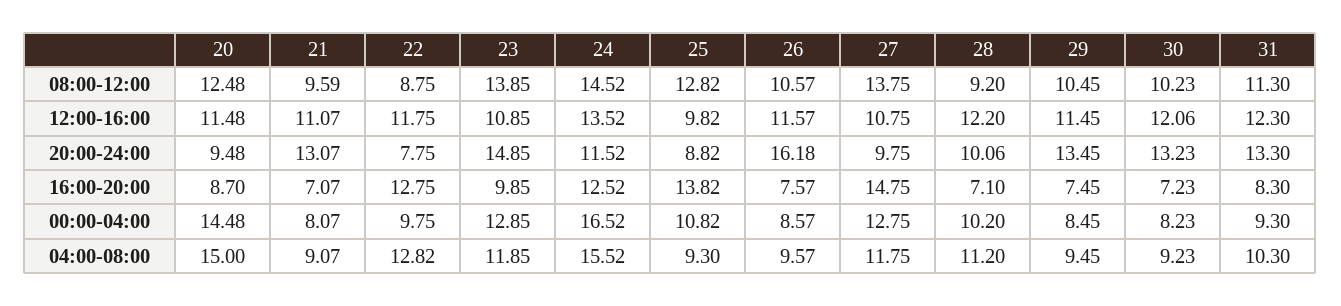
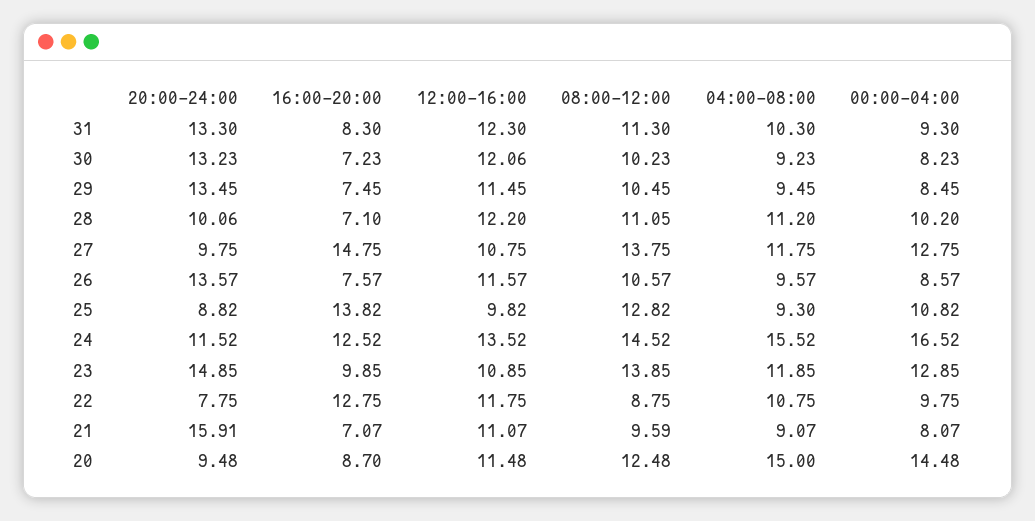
  {
    "20": {
      "08:00-12:00": 12.48,
      "12:00-16:00": 11.48,
      "20:00-24:00": 9.48,
      "16:00-20:00": 8.7,
      "00:00-04:00": 14.48,
      "04:00-08:00": 15
    },
    "21": {
      "08:00-12:00": 9.59,
      "12:00-16:00": 11.07,
-     "20:00-24:00": 13.07,
+     "20:00-24:00": 15.91,
      "16:00-20:00": 7.07,
      "00:00-04:00": 8.07,
      "04:00-08:00": 9.07
    },
    "22": {
      "08:00-12:00": 8.75,
      "12:00-16:00": 11.75,
      "20:00-24:00": 7.75,
      "16:00-20:00": 12.75,
      "00:00-04:00": 9.75,
-     "04:00-08:00": 12.82
+     "04:00-08:00": 10.75
    },
    "23": {
      "08:00-12:00": 13.85,
      "12:00-16:00": 10.85,
      "20:00-24:00": 14.85,
      "16:00-20:00": 9.85,
      "00:00-04:00": 12.85,
      "04:00-08:00": 11.85
    },
    "24": {
      "08:00-12:00": 14.52,
      "12:00-16:00": 13.52,
      "20:00-24:00": 11.52,
      "16:00-20:00": 12.52,
      "00:00-04:00": 16.52,
      "04:00-08:00": 15.52
    },
    "25": {
      "08:00-12:00": 12.82,
      "12:00-16:00": 9.82,
      "20:00-24:00": 8.82,
      "16:00-20:00": 13.82,
      "00:00-04:00": 10.82,
      "04:00-08:00": 9.3
    },
    "26": {
      "08:00-12:00": 10.57,
      "12:00-16:00": 11.57,
-     "20:00-24:00": 16.18,
+     "20:00-24:00": 13.57,
      "16:00-20:00": 7.57,
      "00:00-04:00": 8.57,
      "04:00-08:00": 9.57
    },
    "27": {
      "08:00-12:00": 13.75,
      "12:00-16:00": 10.75,
      "20:00-24:00": 9.75,
      "16:00-20:00": 14.75,
      "00:00-04:00": 12.75,
      "04:00-08:00": 11.75
    },
    "28": {
-     "08:00-12:00": 9.2,
+     "08:00-12:00": 11.05,
      "12:00-16:00": 12.2,
      "20:00-24:00": 10.06,
      "16:00-20:00": 7.1,
      "00:00-04:00": 10.2,
      "04:00-08:00": 11.2
    },
    "29": {
      "08:00-12:00": 10.45,
      "12:00-16:00": 11.45,
      "20:00-24:00": 13.45,
      "16:00-20:00": 7.45,
      "00:00-04:00": 8.45,
      "04:00-08:00": 9.45
    },
    "30": {
      "08:00-12:00": 10.23,
      "12:00-16:00": 12.06,
      "20:00-24:00": 13.23,
      "16:00-20:00": 7.23,
      "00:00-04:00": 8.23,
      "04:00-08:00": 9.23
    },
    "31": {
      "08:00-12:00": 11.3,
      "12:00-16:00": 12.3,
      "20:00-24:00": 13.3,
      "16:00-20:00": 8.3,
      "00:00-04:00": 9.3,
      "04:00-08:00": 10.3
    }
  }

